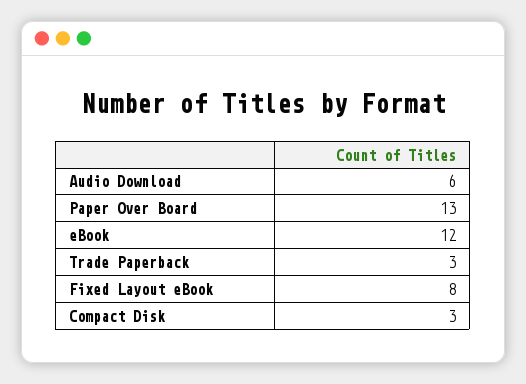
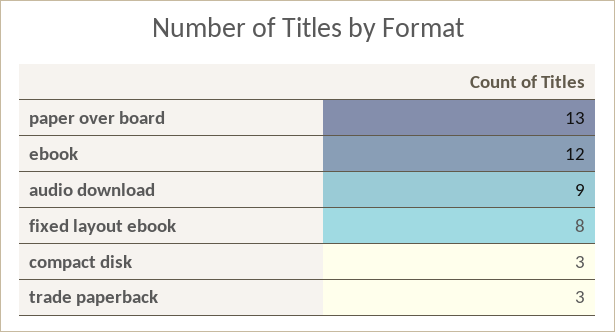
  {
-   "Audio Download": 6,
+   "Audio Download": 9,
    "Paper Over Board": 13,
    "eBook": 12,
    "Trade Paperback": 3,
    "Fixed Layout eBook": 8,
    "Compact Disk": 3
  }

